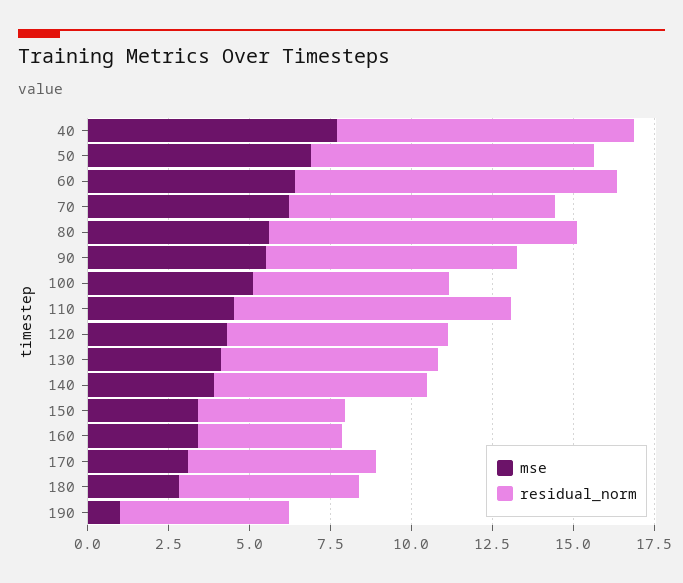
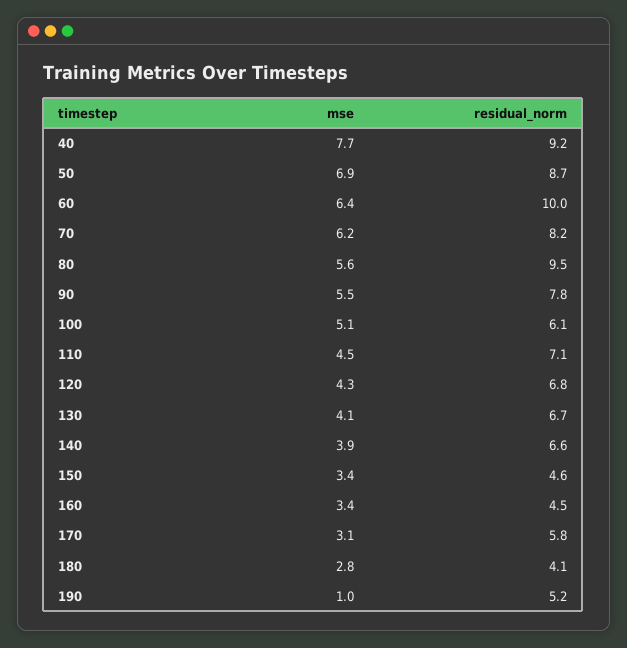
  {
    "mse": {
      "40": 7.7,
      "50": 6.9,
      "60": 6.4,
      "70": 6.2,
      "80": 5.6,
      "90": 5.5,
      "100": 5.1,
      "110": 4.5,
      "120": 4.3,
      "130": 4.1,
      "140": 3.9,
      "150": 3.4,
      "160": 3.4,
      "170": 3.1,
      "180": 2.8,
      "190": 1
    },
    "residual_norm": {
      "40": 9.2,
      "50": 8.7,
      "60": 10,
      "70": 8.2,
      "80": 9.5,
      "90": 7.8,
      "100": 6.1,
-     "110": 8.5,
+     "110": 7.1,
      "120": 6.8,
      "130": 6.7,
      "140": 6.6,
      "150": 4.6,
      "160": 4.5,
      "170": 5.8,
-     "180": 5.5,
+     "180": 4.1,
      "190": 5.2
    }
  }

